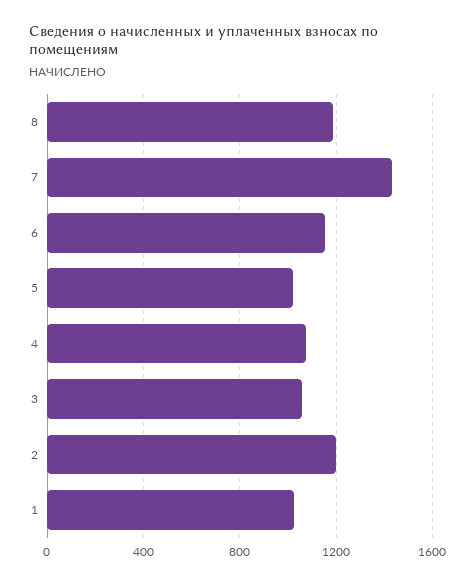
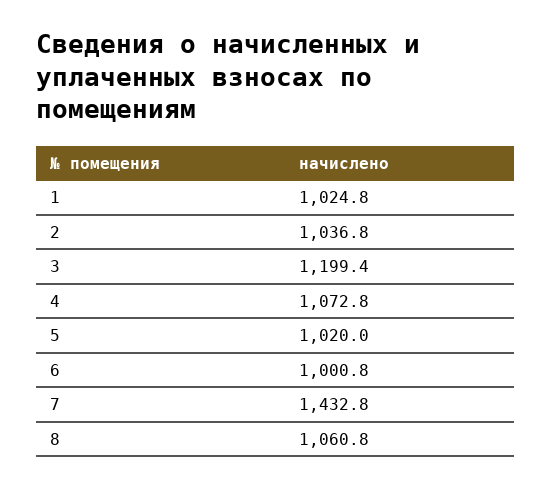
  {
-   "8": 1200,
+   "8": 1060.8,
    "7": 1432.8,
-   "6": 1150,
+   "6": 1000.8,
    "5": 1020,
    "4": 1072.8,
-   "3": 1050,
+   "3": 1199.4,
-   "2": 1200,
+   "2": 1036.8,
    "1": 1024.8
  }

